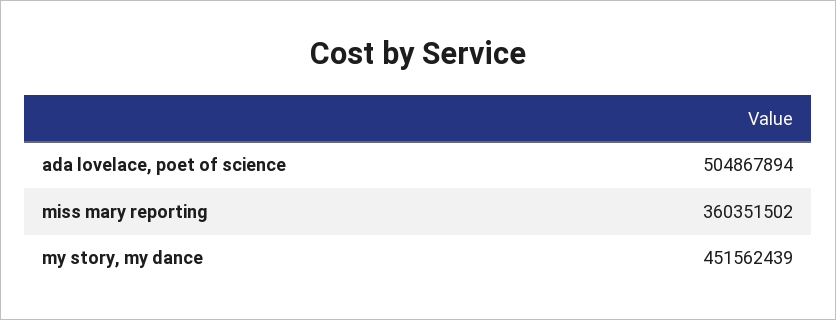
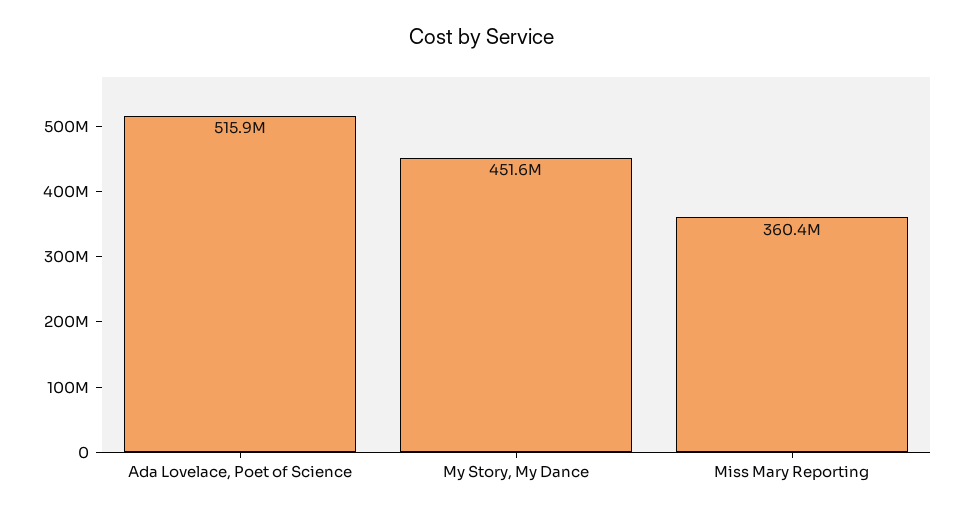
  {
-   "ada lovelace, poet of science": 504867894,
+   "ada lovelace, poet of science": 515900000,
    "miss mary reporting": 360351502,
    "my story, my dance": 451562439
  }

